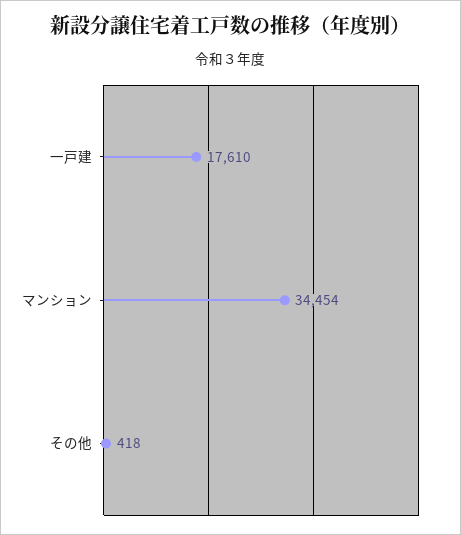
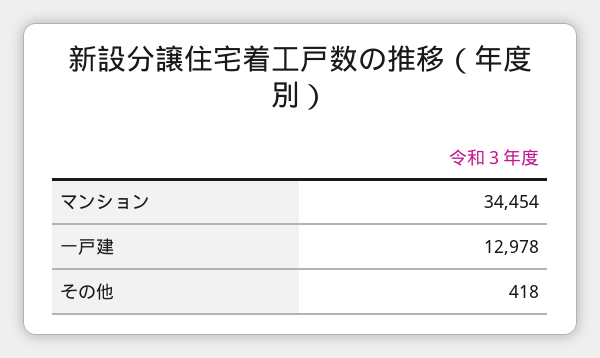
  {
-   "一戸建": 17610,
+   "一戸建": 12978,
    "マンション": 34454,
    "その他": 418
  }

